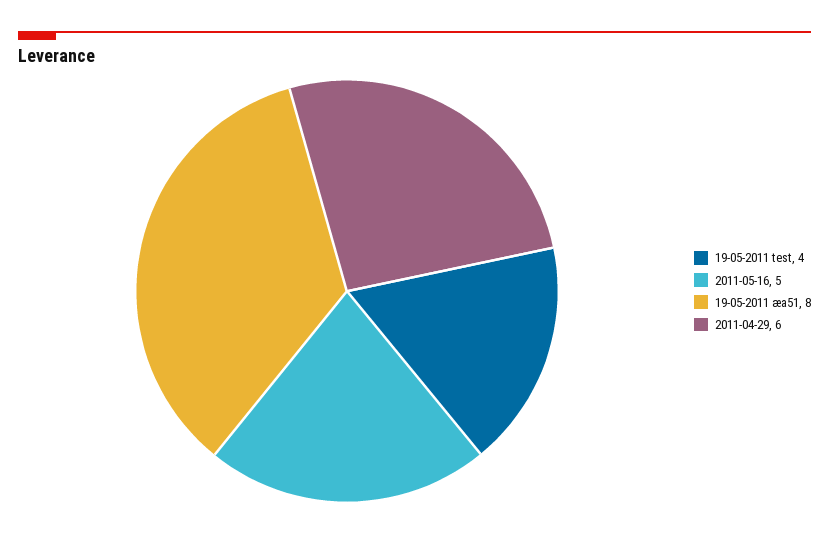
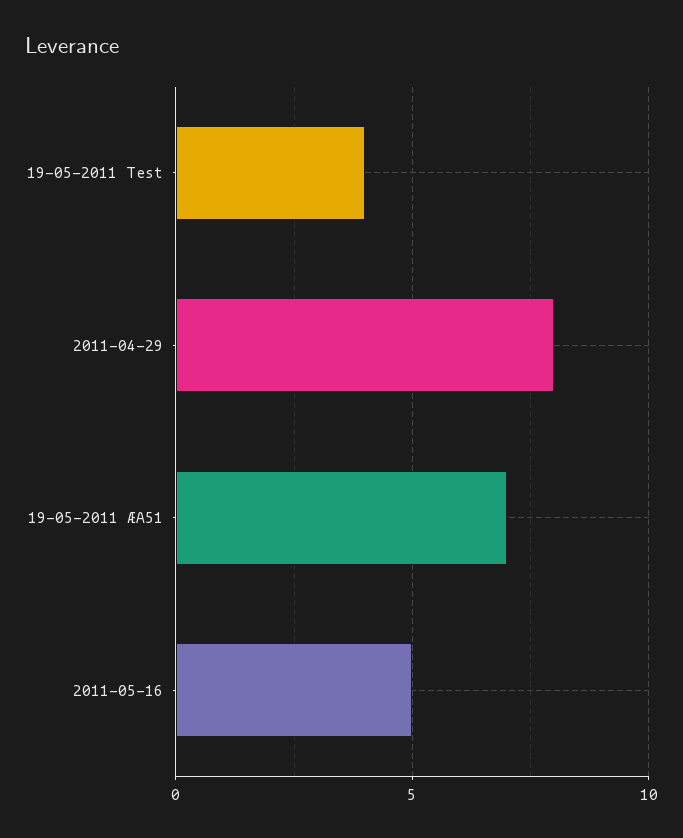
  {
    "19-05-2011 test": 4,
    "2011-05-16": 5,
-   "19-05-2011 æa51": 8,
+   "19-05-2011 æa51": 7,
-   "2011-04-29": 6
+   "2011-04-29": 8
  }

